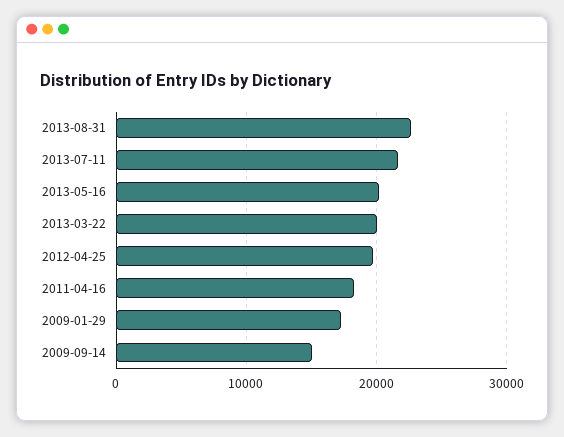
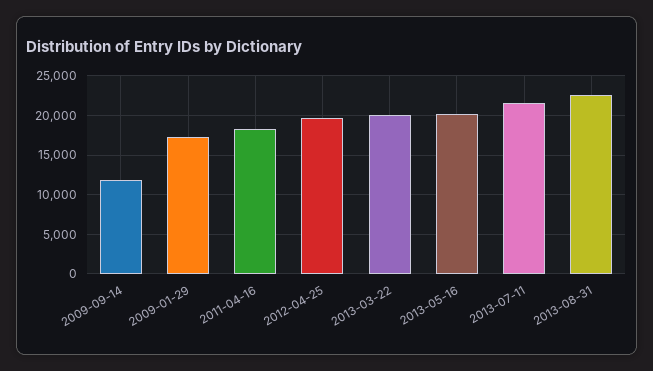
  {
    "2013-08-31": 23000,
    "2013-07-11": 22000,
    "2013-05-16": 20000,
    "2013-03-22": 20000,
    "2012-04-25": 20000,
    "2011-04-16": 18000,
    "2009-01-29": 17000,
-   "2009-09-14": 15000
+   "2009-09-14": 12000
  }

